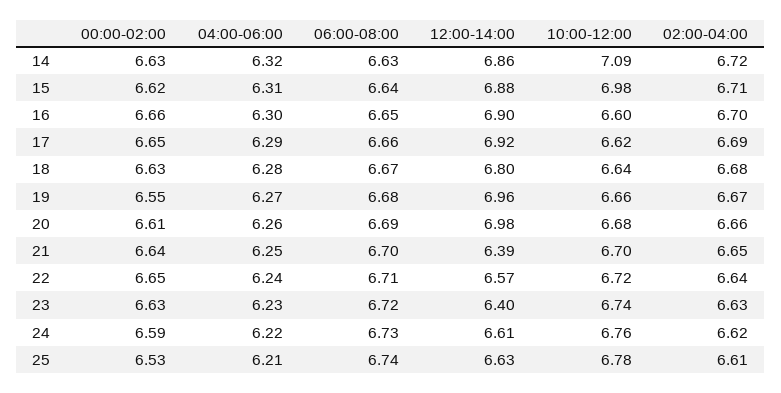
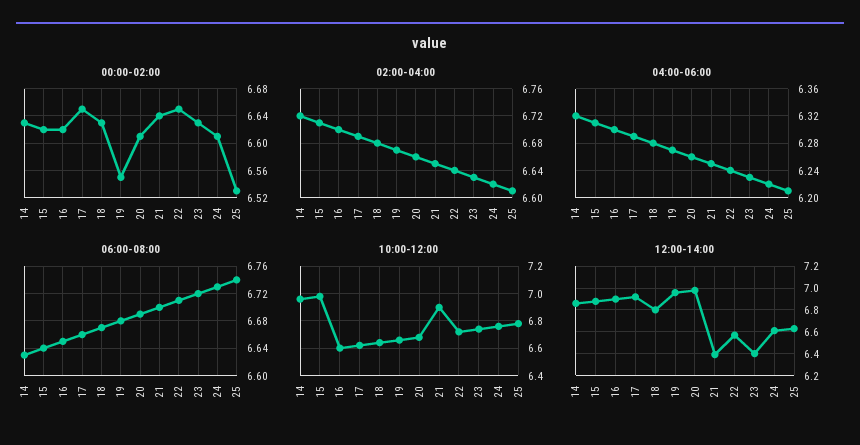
  {
    "00:00-02:00": {
      "14": 6.63,
      "15": 6.62,
-     "16": 6.66,
+     "16": 6.62,
      "17": 6.65,
      "18": 6.63,
      "19": 6.55,
      "20": 6.61,
      "21": 6.64,
      "22": 6.65,
      "23": 6.63,
-     "24": 6.59,
+     "24": 6.61,
      "25": 6.53
    },
    "04:00-06:00": {
      "14": 6.32,
      "15": 6.31,
      "16": 6.3,
      "17": 6.29,
      "18": 6.28,
      "19": 6.27,
      "20": 6.26,
      "21": 6.25,
      "22": 6.24,
      "23": 6.23,
      "24": 6.22,
      "25": 6.21
    },
    "06:00-08:00": {
      "14": 6.63,
      "15": 6.64,
      "16": 6.65,
      "17": 6.66,
      "18": 6.67,
      "19": 6.68,
      "20": 6.69,
      "21": 6.7,
      "22": 6.71,
      "23": 6.72,
      "24": 6.73,
      "25": 6.74
    },
    "12:00-14:00": {
      "14": 6.86,
      "15": 6.88,
      "16": 6.9,
      "17": 6.92,
      "18": 6.8,
      "19": 6.96,
      "20": 6.98,
      "21": 6.39,
      "22": 6.57,
      "23": 6.4,
      "24": 6.61,
      "25": 6.63
    },
    "10:00-12:00": {
-     "14": 7.09,
+     "14": 6.95,
      "15": 6.98,
      "16": 6.6,
      "17": 6.62,
      "18": 6.64,
      "19": 6.66,
      "20": 6.68,
-     "21": 6.7,
+     "21": 6.9,
      "22": 6.72,
      "23": 6.74,
      "24": 6.76,
      "25": 6.78
    },
    "02:00-04:00": {
      "14": 6.72,
      "15": 6.71,
      "16": 6.7,
      "17": 6.69,
      "18": 6.68,
      "19": 6.67,
      "20": 6.66,
      "21": 6.65,
      "22": 6.64,
      "23": 6.63,
      "24": 6.62,
      "25": 6.61
    }
  }

